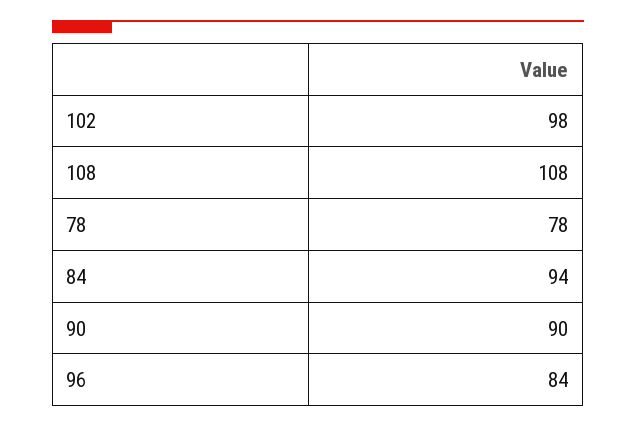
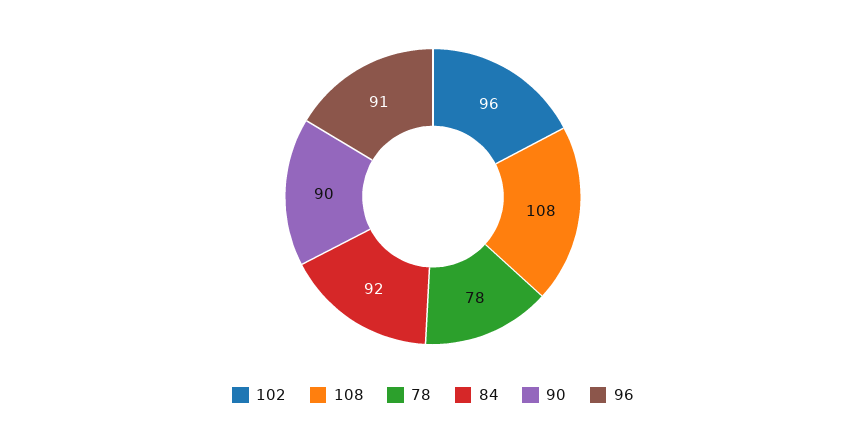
  {
-   "102": 98,
+   "102": 96,
    "108": 108,
    "78": 78,
-   "84": 94,
+   "84": 92,
    "90": 90,
-   "96": 84
+   "96": 91
  }

